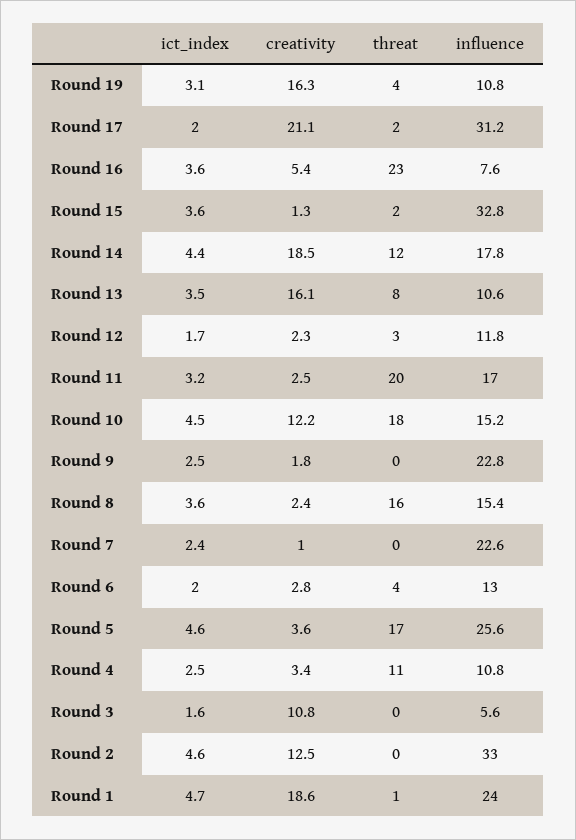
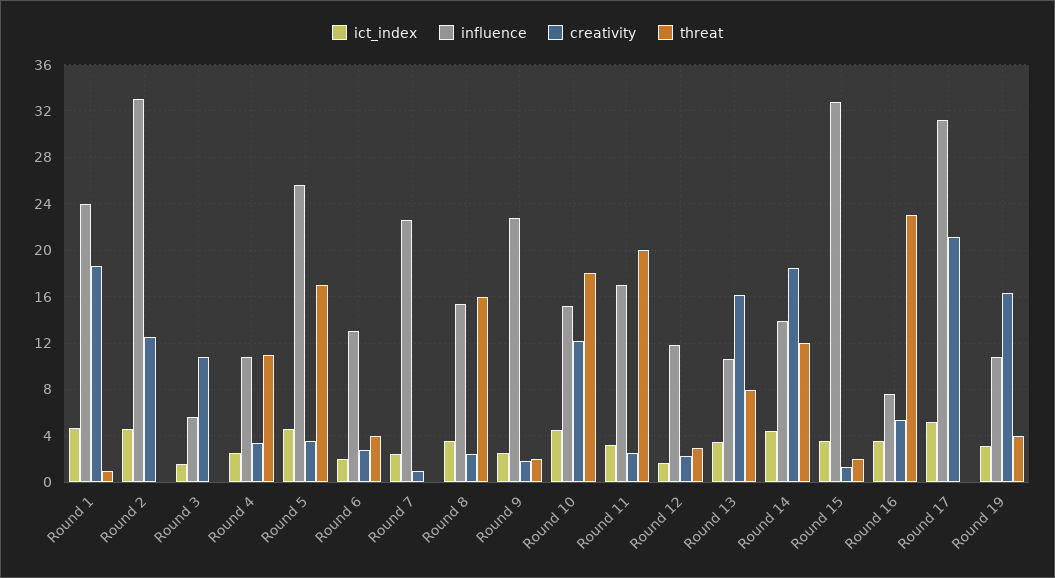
  {
    "ict_index": {
      "Round 19": 3.1,
-     "Round 17": 2,
+     "Round 17": 5,
      "Round 16": 3.6,
      "Round 15": 3.6,
      "Round 14": 4.4,
      "Round 13": 3.5,
      "Round 12": 1.7,
      "Round 11": 3.2,
      "Round 10": 4.5,
      "Round 9": 2.5,
      "Round 8": 3.6,
      "Round 7": 2.4,
      "Round 6": 2,
      "Round 5": 4.6,
      "Round 4": 2.5,
      "Round 3": 1.6,
      "Round 2": 4.6,
      "Round 1": 4.7
    },
    "creativity": {
      "Round 19": 16.3,
      "Round 17": 21.1,
      "Round 16": 5.4,
      "Round 15": 1.3,
      "Round 14": 18.5,
      "Round 13": 16.1,
      "Round 12": 2.3,
      "Round 11": 2.5,
      "Round 10": 12.2,
      "Round 9": 1.8,
      "Round 8": 2.4,
      "Round 7": 1,
      "Round 6": 2.8,
      "Round 5": 3.6,
      "Round 4": 3.4,
      "Round 3": 10.8,
      "Round 2": 12.5,
      "Round 1": 18.6
    },
    "threat": {
      "Round 19": 4,
-     "Round 17": 2,
+     "Round 17": 0,
      "Round 16": 23,
      "Round 15": 2,
      "Round 14": 12,
      "Round 13": 8,
      "Round 12": 3,
      "Round 11": 20,
      "Round 10": 18,
-     "Round 9": 0,
+     "Round 9": 2,
      "Round 8": 16,
      "Round 7": 0,
      "Round 6": 4,
      "Round 5": 17,
      "Round 4": 11,
      "Round 3": 0,
      "Round 2": 0,
      "Round 1": 1
    },
    "influence": {
      "Round 19": 10.8,
      "Round 17": 31.2,
      "Round 16": 7.6,
      "Round 15": 32.8,
-     "Round 14": 17.8,
+     "Round 14": 14,
      "Round 13": 10.6,
      "Round 12": 11.8,
      "Round 11": 17,
      "Round 10": 15.2,
      "Round 9": 22.8,
      "Round 8": 15.4,
      "Round 7": 22.6,
      "Round 6": 13,
      "Round 5": 25.6,
      "Round 4": 10.8,
      "Round 3": 5.6,
      "Round 2": 33,
      "Round 1": 24
    }
  }

